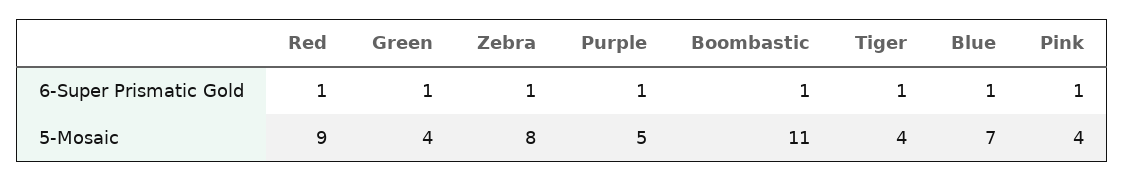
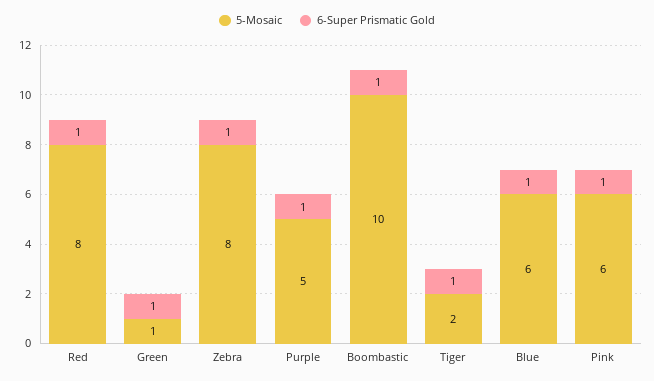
  {
    "6-Super Prismatic Gold": {
      "Red": 1,
      "Green": 1,
      "Zebra": 1,
      "Purple": 1,
      "Boombastic": 1,
      "Tiger": 1,
      "Blue": 1,
      "Pink": 1
    },
    "5-Mosaic": {
-     "Red": 9,
+     "Red": 8,
-     "Green": 4,
+     "Green": 1,
      "Zebra": 8,
      "Purple": 5,
-     "Boombastic": 11,
+     "Boombastic": 10,
-     "Tiger": 4,
+     "Tiger": 2,
-     "Blue": 7,
+     "Blue": 6,
-     "Pink": 4
+     "Pink": 6
    }
  }

